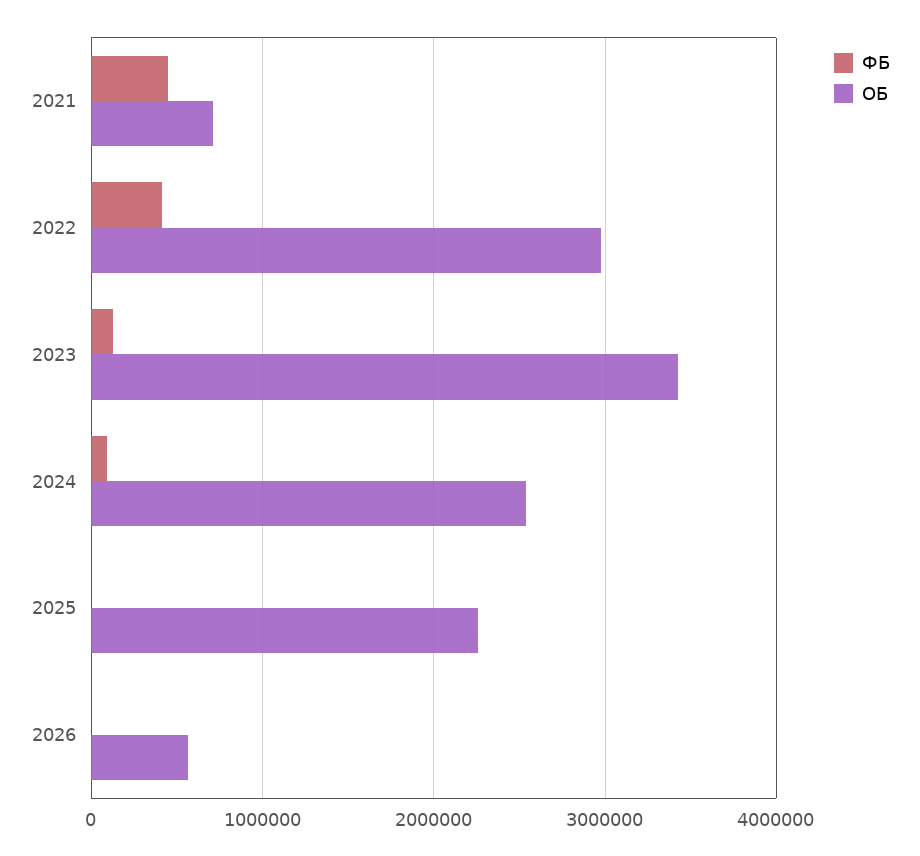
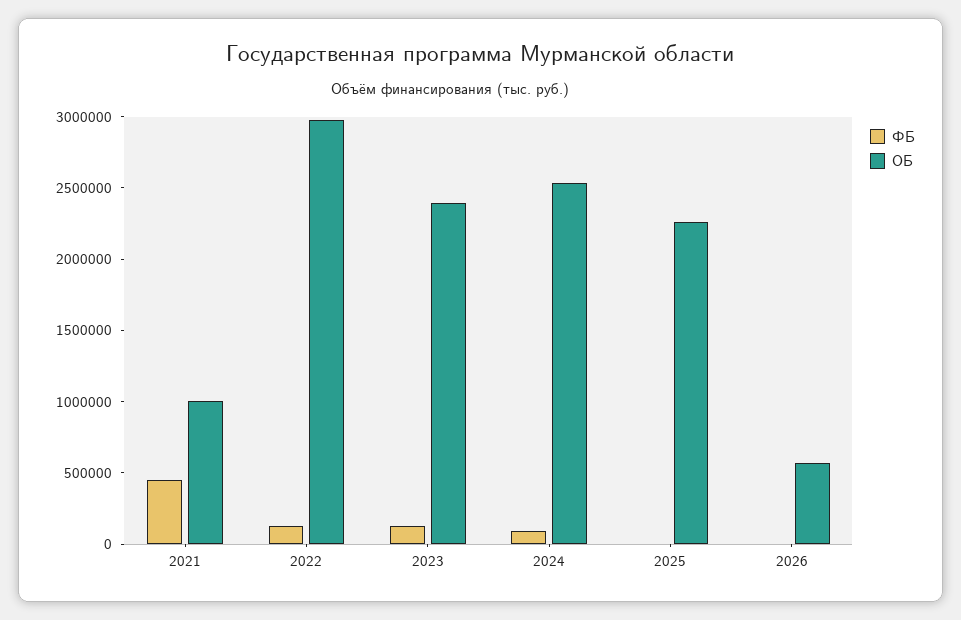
  {
    "ФБ": {
      "2021": 400000,
-     "2022": 400000,
+     "2022": 100000,
      "2023": 100000,
      "2024": 100000,
      "2025": 0,
      "2026": 0
    },
    "ОБ": {
-     "2021": 700000,
+     "2021": 1000000,
      "2022": 3000000,
-     "2023": 3400000,
+     "2023": 2400000,
      "2024": 2500000,
      "2025": 2300000,
      "2026": 600000
    }
  }

